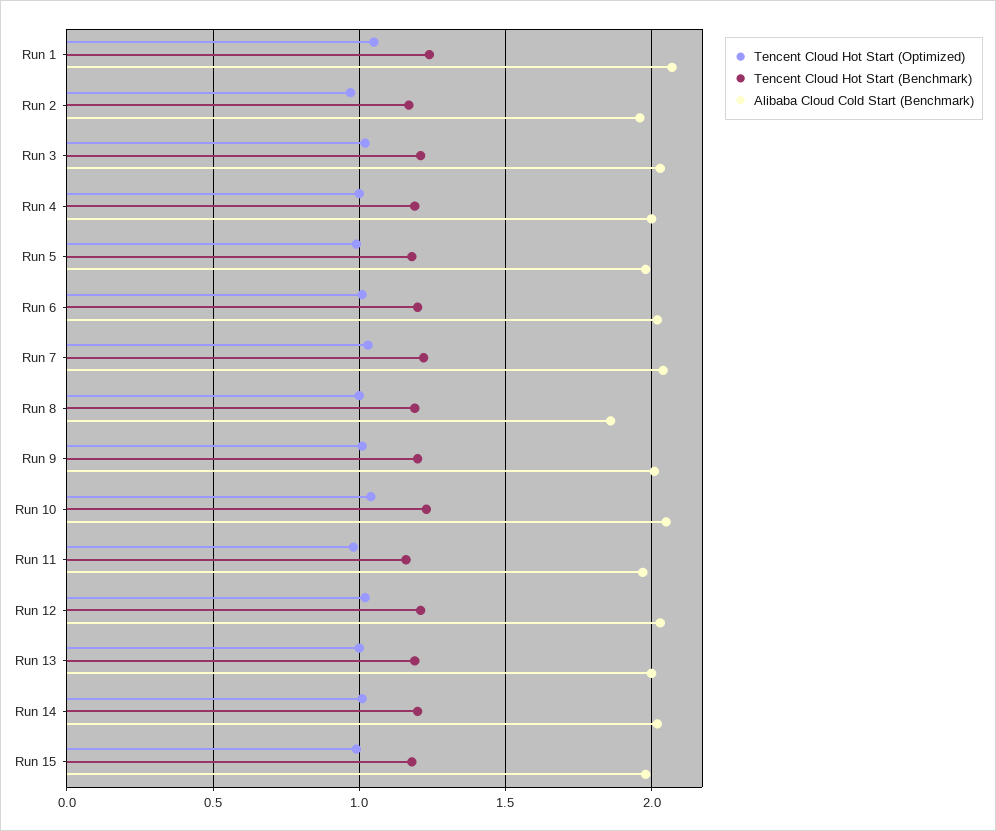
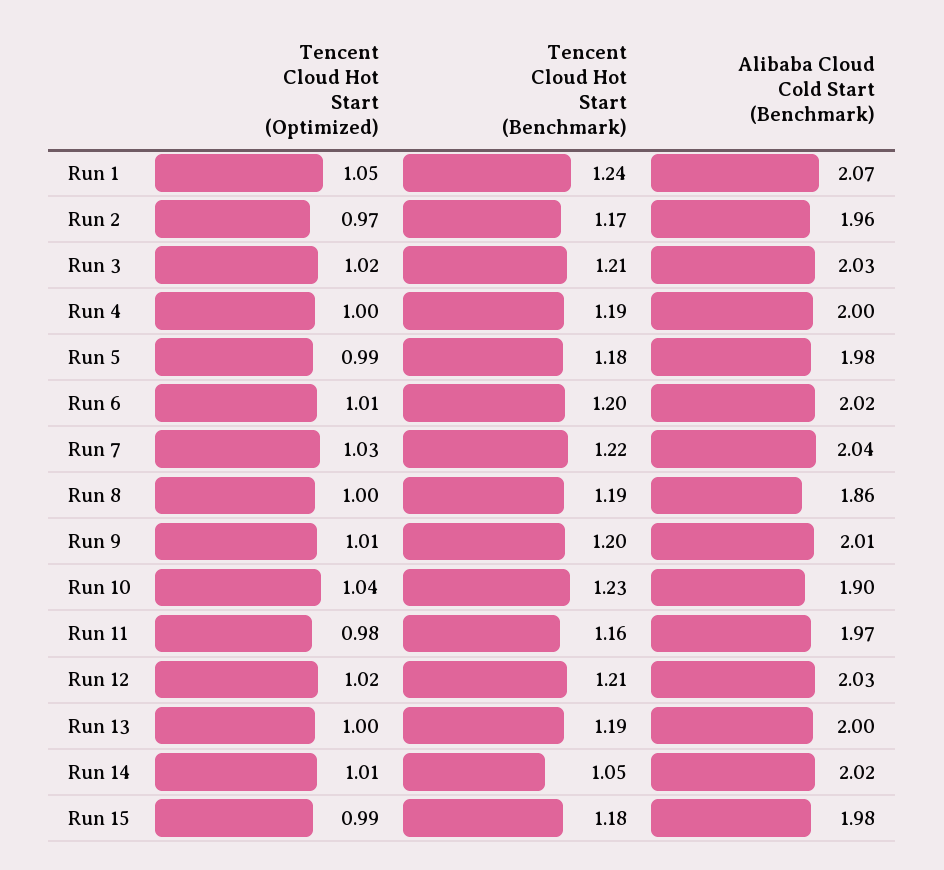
  {
    "Tencent Cloud Hot Start (Optimized)": {
      "Run 1": 1.05,
      "Run 2": 0.97,
      "Run 3": 1.02,
      "Run 4": 1,
      "Run 5": 0.99,
      "Run 6": 1.01,
      "Run 7": 1.03,
      "Run 8": 1,
      "Run 9": 1.01,
      "Run 10": 1.04,
      "Run 11": 0.98,
      "Run 12": 1.02,
      "Run 13": 1,
      "Run 14": 1.01,
      "Run 15": 0.99
    },
    "Tencent Cloud Hot Start (Benchmark)": {
      "Run 1": 1.24,
      "Run 2": 1.17,
      "Run 3": 1.21,
      "Run 4": 1.19,
      "Run 5": 1.18,
      "Run 6": 1.2,
      "Run 7": 1.22,
      "Run 8": 1.19,
      "Run 9": 1.2,
      "Run 10": 1.23,
      "Run 11": 1.16,
      "Run 12": 1.21,
      "Run 13": 1.19,
-     "Run 14": 1.2,
+     "Run 14": 1.05,
      "Run 15": 1.18
    },
    "Alibaba Cloud Cold Start (Benchmark)": {
      "Run 1": 2.07,
      "Run 2": 1.96,
      "Run 3": 2.03,
      "Run 4": 2,
      "Run 5": 1.98,
      "Run 6": 2.02,
      "Run 7": 2.04,
      "Run 8": 1.86,
      "Run 9": 2.01,
-     "Run 10": 2.05,
+     "Run 10": 1.9,
      "Run 11": 1.97,
      "Run 12": 2.03,
      "Run 13": 2,
      "Run 14": 2.02,
      "Run 15": 1.98
    }
  }

